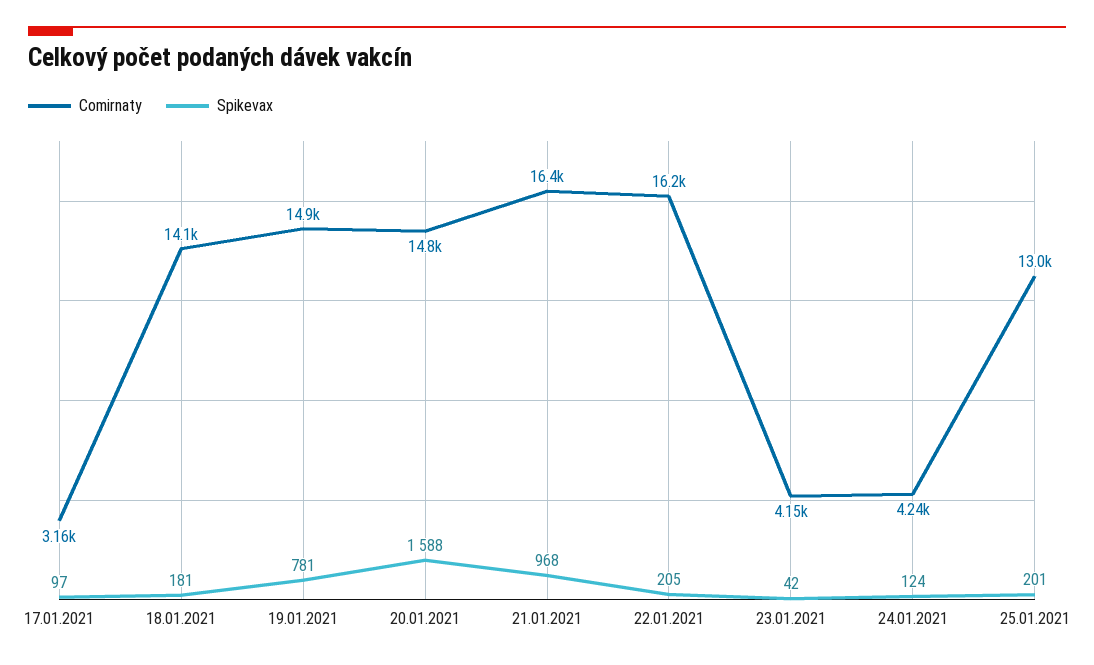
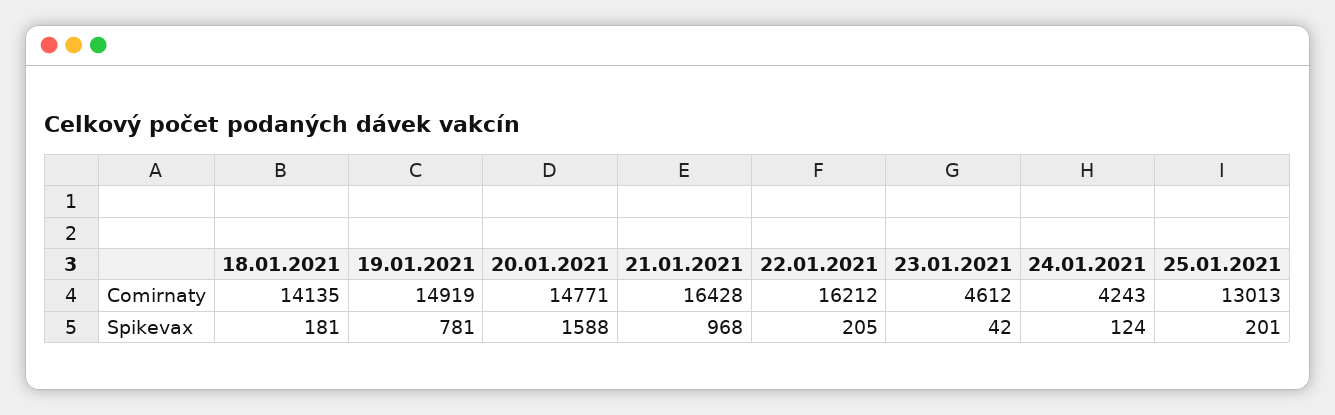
  {
    "Comirnaty": {
-     "17.01.2021": 3160,
      "18.01.2021": 14135,
      "19.01.2021": 14919,
      "20.01.2021": 14771,
      "21.01.2021": 16428,
      "22.01.2021": 16212,
-     "23.01.2021": 4150,
+     "23.01.2021": 4612,
      "24.01.2021": 4243,
      "25.01.2021": 13013
    },
    "Spikevax": {
-     "17.01.2021": 97,
      "18.01.2021": 181,
      "19.01.2021": 781,
      "20.01.2021": 1588,
      "21.01.2021": 968,
      "22.01.2021": 205,
      "23.01.2021": 42,
      "24.01.2021": 124,
      "25.01.2021": 201
    }
  }

